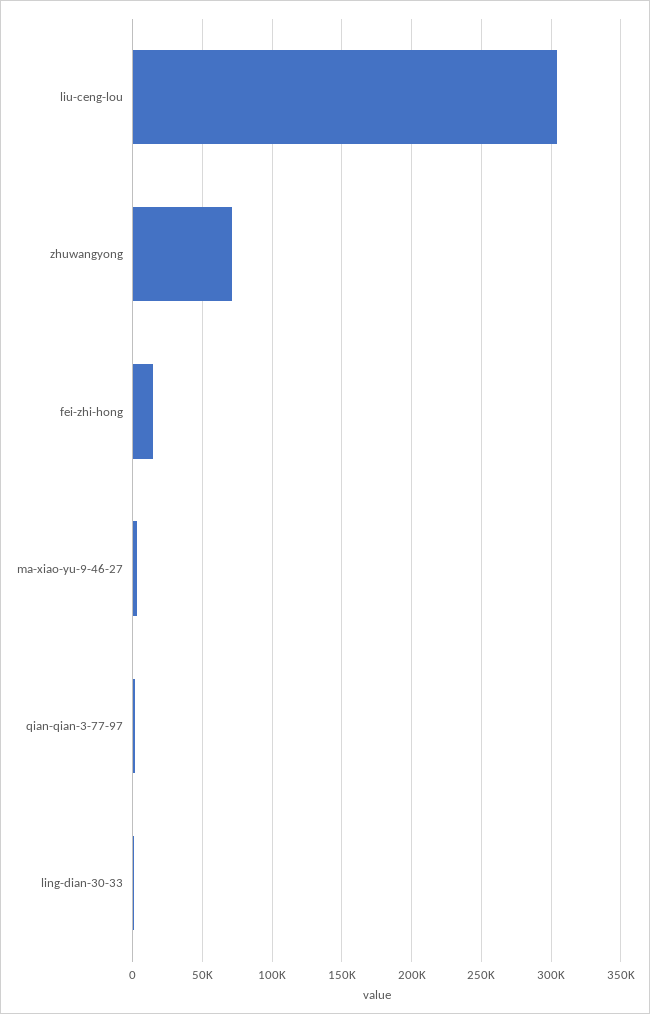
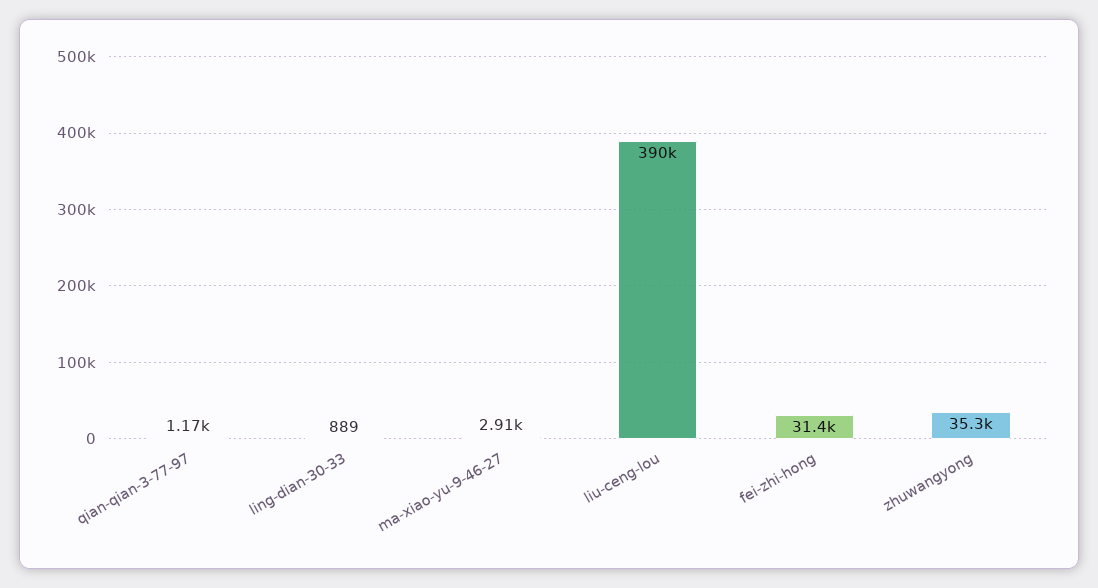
  {
-   "liu-ceng-lou": 305000,
+   "liu-ceng-lou": 390000,
-   "zhuwangyong": 70000,
+   "zhuwangyong": 35300,
-   "fei-zhi-hong": 15000,
+   "fei-zhi-hong": 31400,
    "ma-xiao-yu-9-46-27": 2910,
    "qian-qian-3-77-97": 1170,
    "ling-dian-30-33": 889
  }

